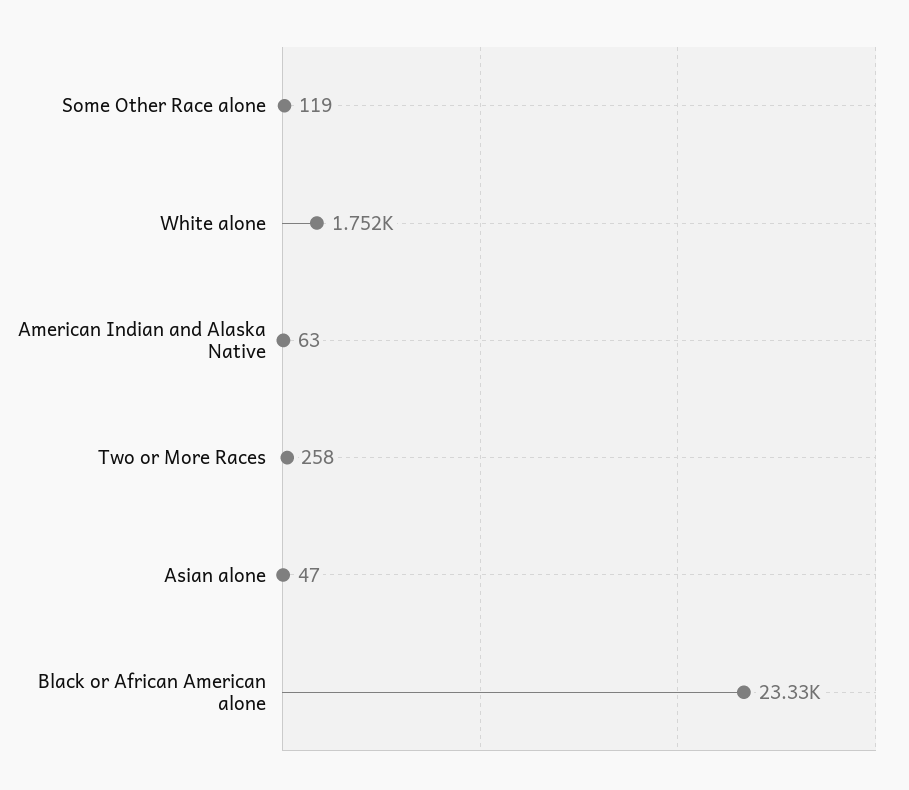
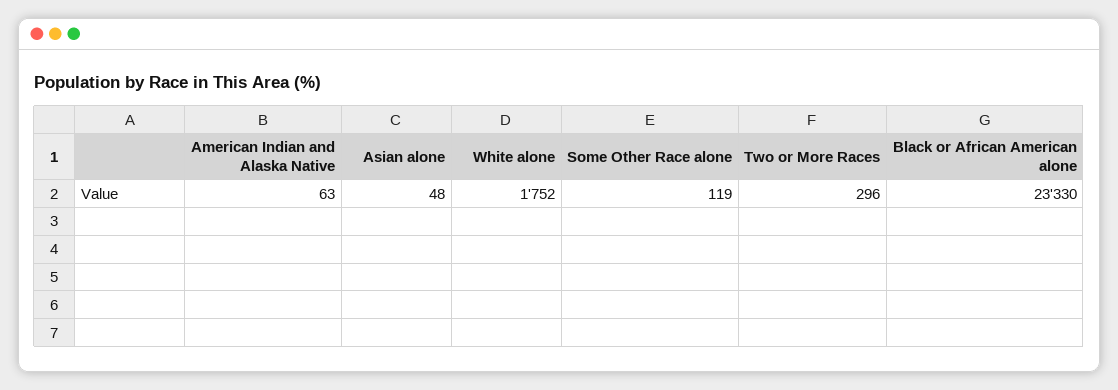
  {
    "Some Other Race alone": 119,
    "White alone": 1752,
    "American Indian and Alaska Native": 63,
-   "Two or More Races": 258,
+   "Two or More Races": 296,
-   "Asian alone": 47,
+   "Asian alone": 48,
    "Black or African American alone": 23330
  }

